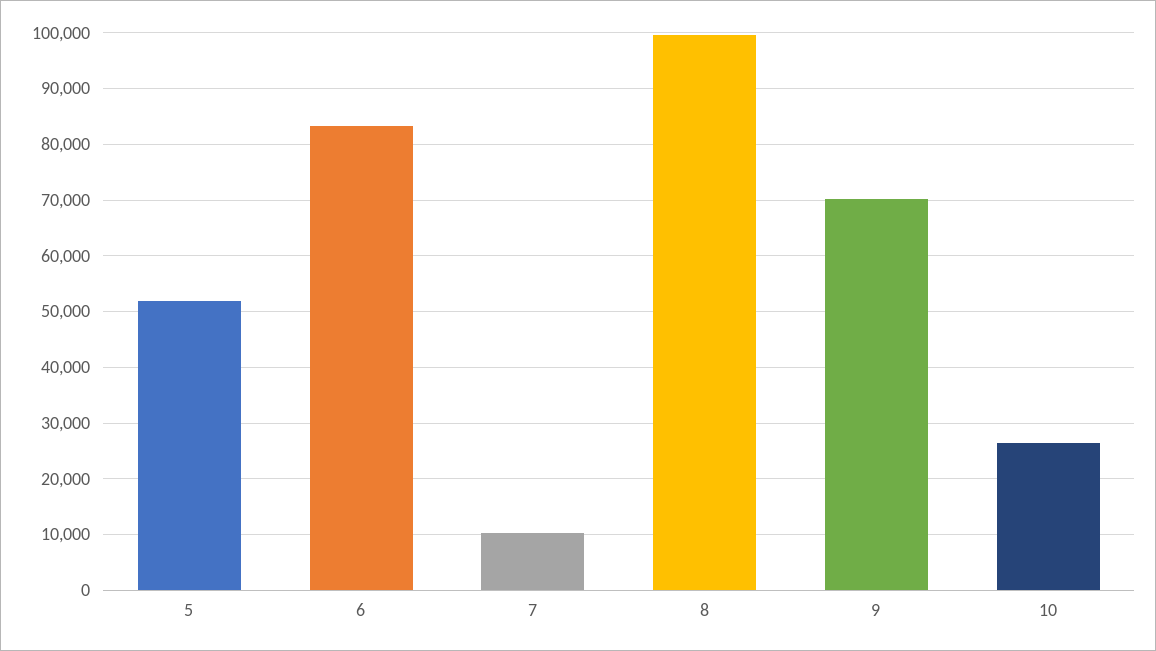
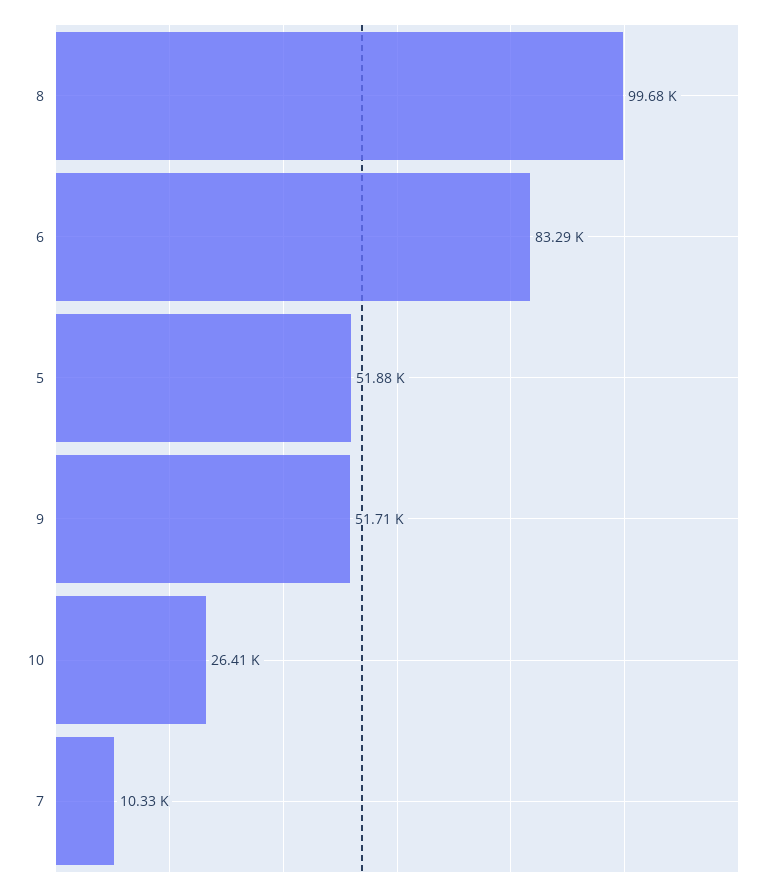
  {
    "5": 51880,
    "6": 83290,
    "7": 10330,
    "8": 99680,
-   "9": 70000,
+   "9": 51710,
    "10": 26410
  }

